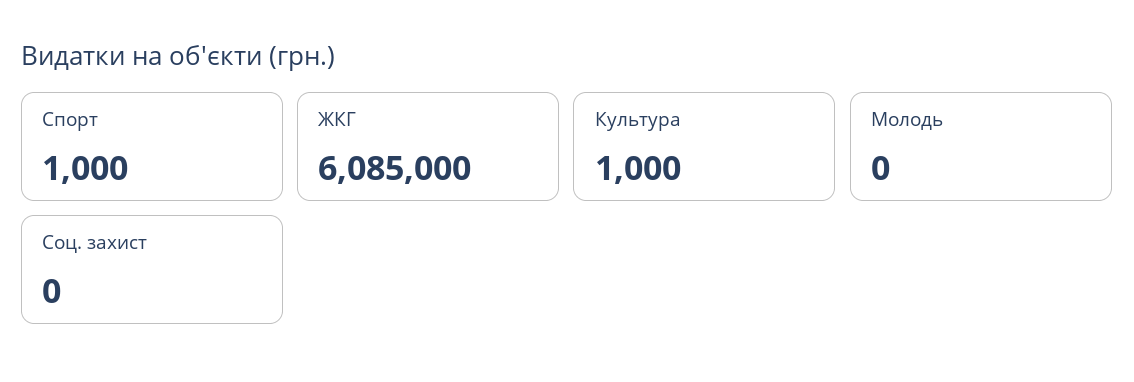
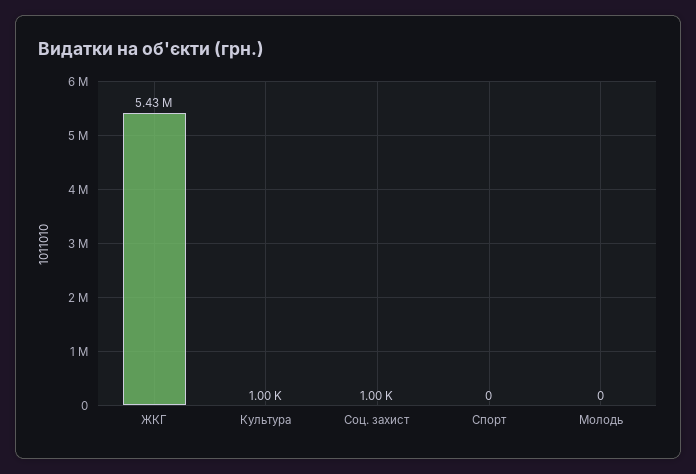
  {
-   "Спорт": 1000,
+   "Спорт": 0,
-   "ЖКГ": 6085000,
+   "ЖКГ": 5430000,
    "Культура": 1000,
    "Молодь": 0,
-   "Соц. захист": 0
+   "Соц. захист": 1000
  }

